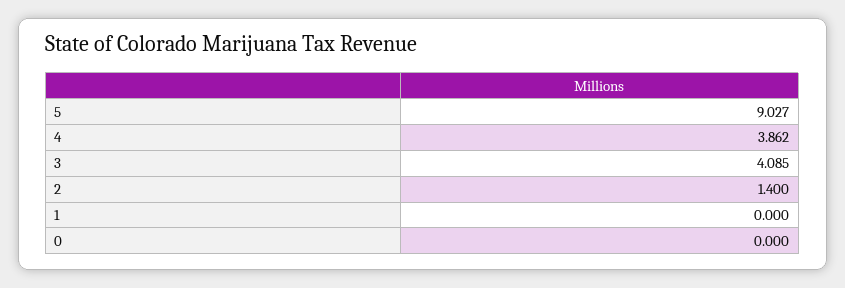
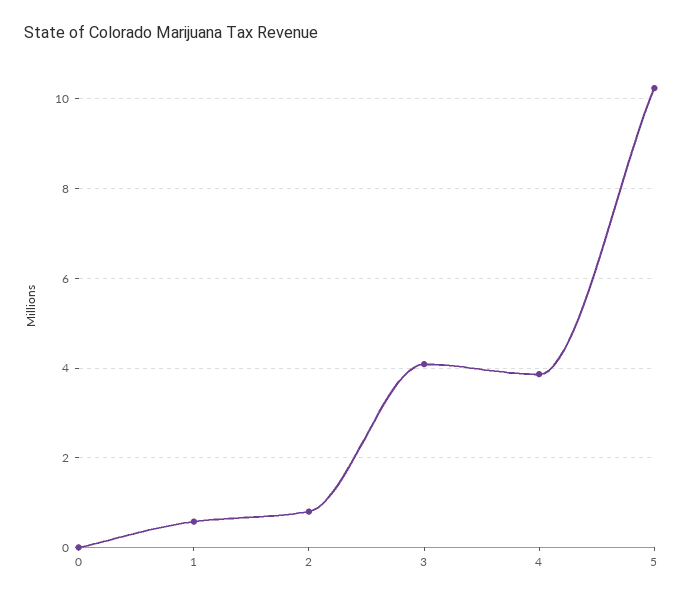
  {
-   "5": 9.027,
+   "5": 10.2,
    "4": 3.862,
    "3": 4.085,
-   "2": 1.4,
+   "2": 0.8,
-   "1": 0,
+   "1": 0.6,
    "0": 0
  }

